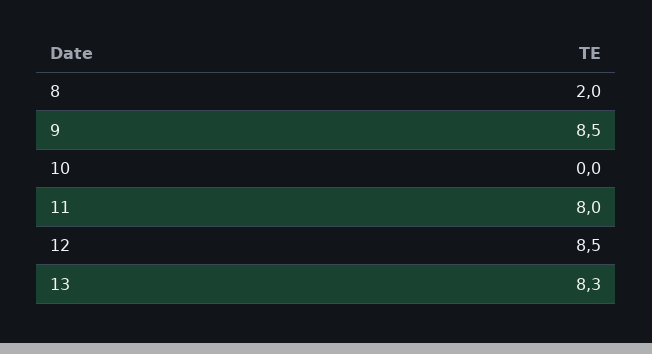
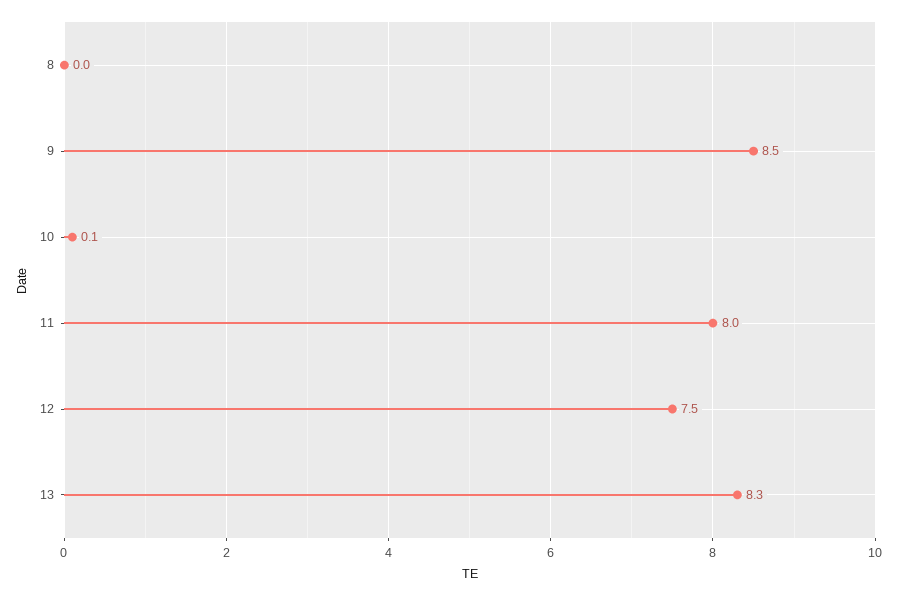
  {
-   "8": 2,
+   "8": 0,
    "9": 8.5,
-   "10": 0,
+   "10": 0.1,
    "11": 8,
-   "12": 8.5,
+   "12": 7.5,
    "13": 8.3
  }

